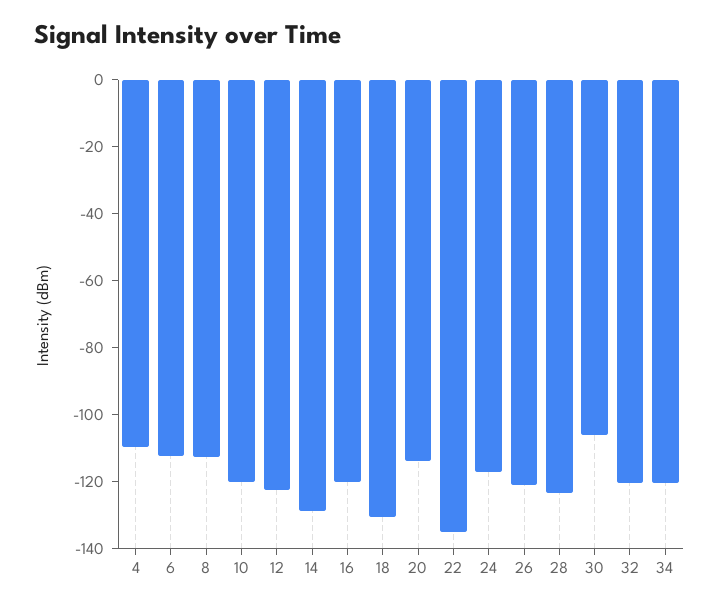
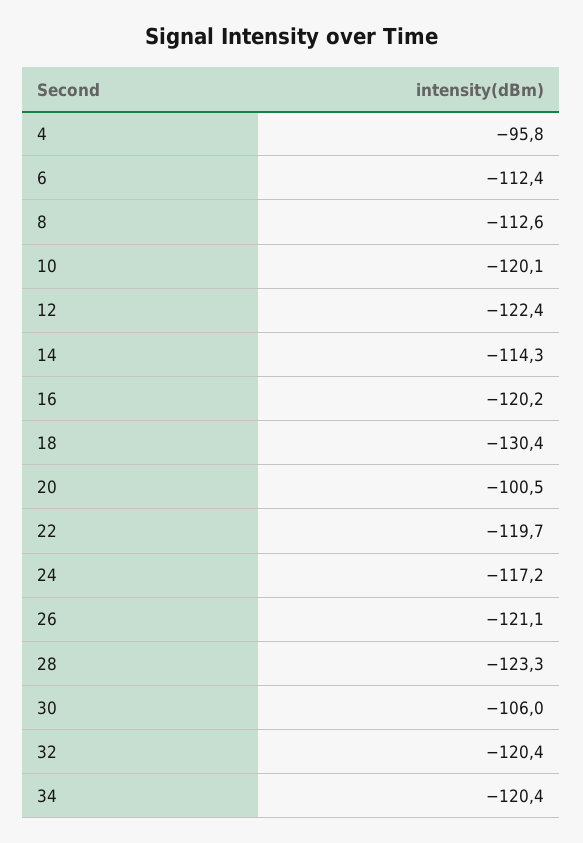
  {
-   "4": -110,
+   "4": -95.8,
    "6": -112.4,
    "8": -112.6,
    "10": -120.1,
    "12": -122.4,
-   "14": -130,
+   "14": -114.3,
    "16": -120.2,
    "18": -130.4,
-   "20": -115,
+   "20": -100.5,
-   "22": -135,
+   "22": -119.7,
    "24": -117.2,
    "26": -121.1,
    "28": -123.3,
    "30": -106,
    "32": -120.4,
    "34": -120.4
  }

